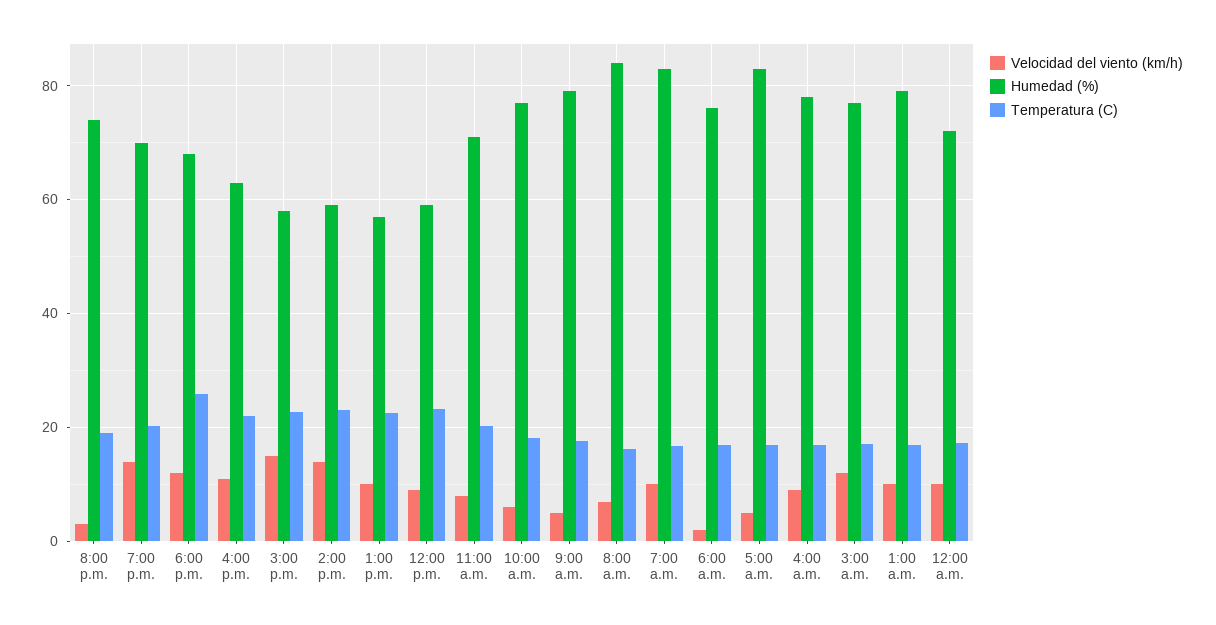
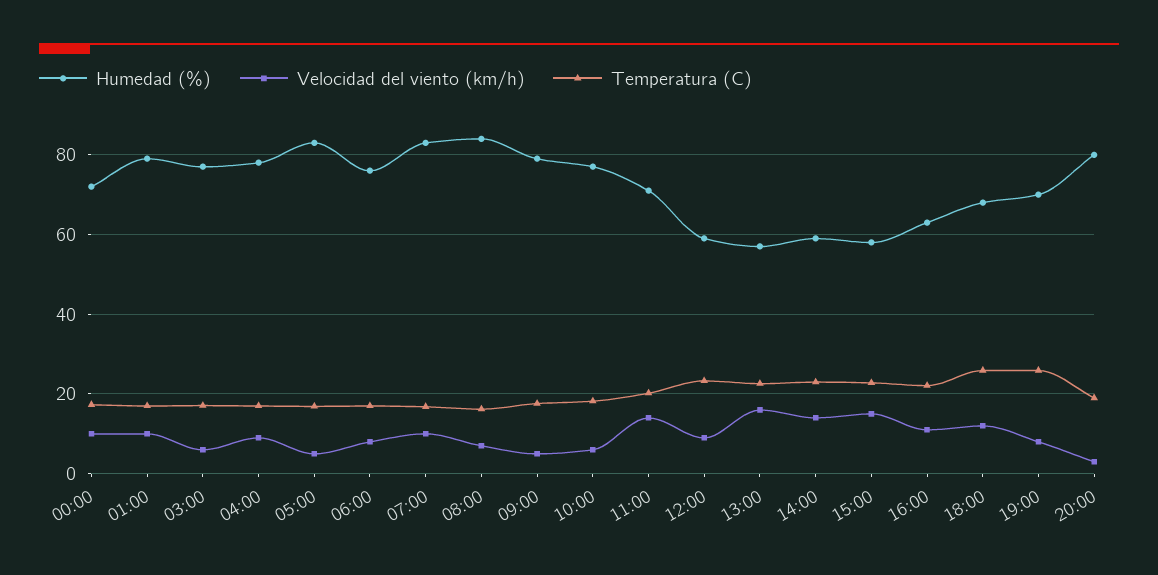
  {
    "Velocidad del viento (km/h)": {
      "8:00 p.m.": 4,
-     "7:00 p.m.": 14,
+     "7:00 p.m.": 8,
      "6:00 p.m.": 12,
      "4:00 p.m.": 12,
      "3:00 p.m.": 16,
      "2:00 p.m.": 14,
-     "1:00 p.m.": 10,
+     "1:00 p.m.": 16,
      "12:00 p.m.": 10,
-     "11:00 a.m.": 8,
+     "11:00 a.m.": 14,
      "10:00 a.m.": 6,
      "9:00 a.m.": 6,
      "8:00 a.m.": 8,
      "7:00 a.m.": 10,
-     "6:00 a.m.": 2,
+     "6:00 a.m.": 8,
      "5:00 a.m.": 6,
      "4:00 a.m.": 10,
-     "3:00 a.m.": 12,
+     "3:00 a.m.": 6,
      "1:00 a.m.": 10,
      "12:00 a.m.": 10
    },
    "Humedad (%)": {
-     "8:00 p.m.": 74,
+     "8:00 p.m.": 80,
      "7:00 p.m.": 70,
      "6:00 p.m.": 68,
      "4:00 p.m.": 64,
      "3:00 p.m.": 58,
      "2:00 p.m.": 60,
      "1:00 p.m.": 58,
      "12:00 p.m.": 60,
      "11:00 a.m.": 72,
      "10:00 a.m.": 78,
      "9:00 a.m.": 80,
      "8:00 a.m.": 84,
      "7:00 a.m.": 84,
      "6:00 a.m.": 76,
      "5:00 a.m.": 84,
      "4:00 a.m.": 78,
      "3:00 a.m.": 78,
      "1:00 a.m.": 80,
      "12:00 a.m.": 72
    },
    "Temperatura (C)": {
      "8:00 p.m.": 20,
-     "7:00 p.m.": 20,
+     "7:00 p.m.": 26,
      "6:00 p.m.": 26,
      "4:00 p.m.": 22,
      "3:00 p.m.": 22,
      "2:00 p.m.": 24,
      "1:00 p.m.": 22,
      "12:00 p.m.": 24,
      "11:00 a.m.": 20,
      "10:00 a.m.": 18,
      "9:00 a.m.": 18,
      "8:00 a.m.": 16,
      "7:00 a.m.": 16,
      "6:00 a.m.": 18,
      "5:00 a.m.": 16,
      "4:00 a.m.": 18,
      "3:00 a.m.": 18,
      "1:00 a.m.": 18,
      "12:00 a.m.": 18
    }
  }

